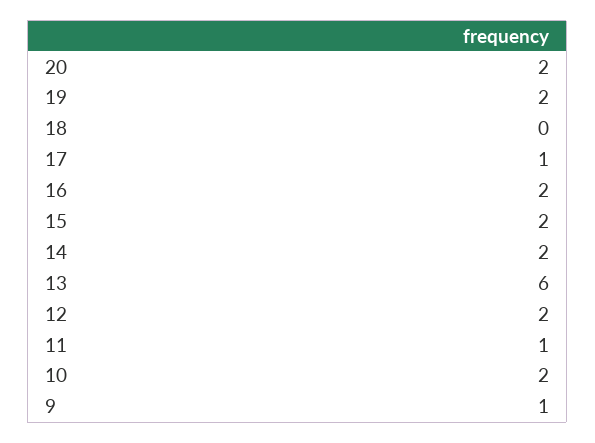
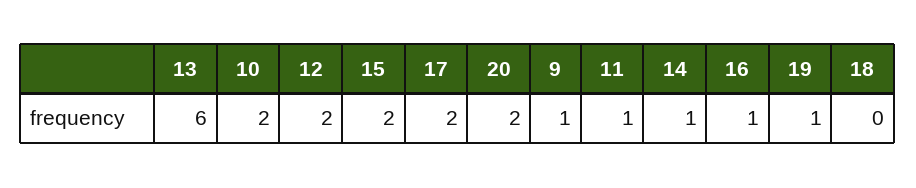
  {
    "20": 2,
-   "19": 2,
+   "19": 1,
    "18": 0,
-   "17": 1,
+   "17": 2,
-   "16": 2,
+   "16": 1,
    "15": 2,
-   "14": 2,
+   "14": 1,
    "13": 6,
    "12": 2,
    "11": 1,
    "10": 2,
    "9": 1
  }

